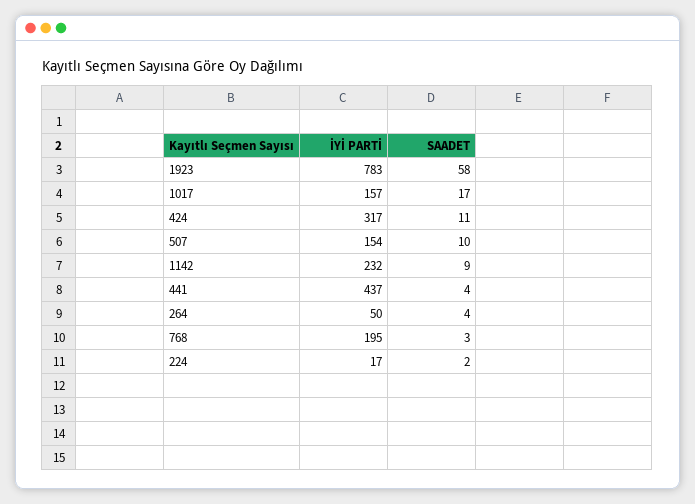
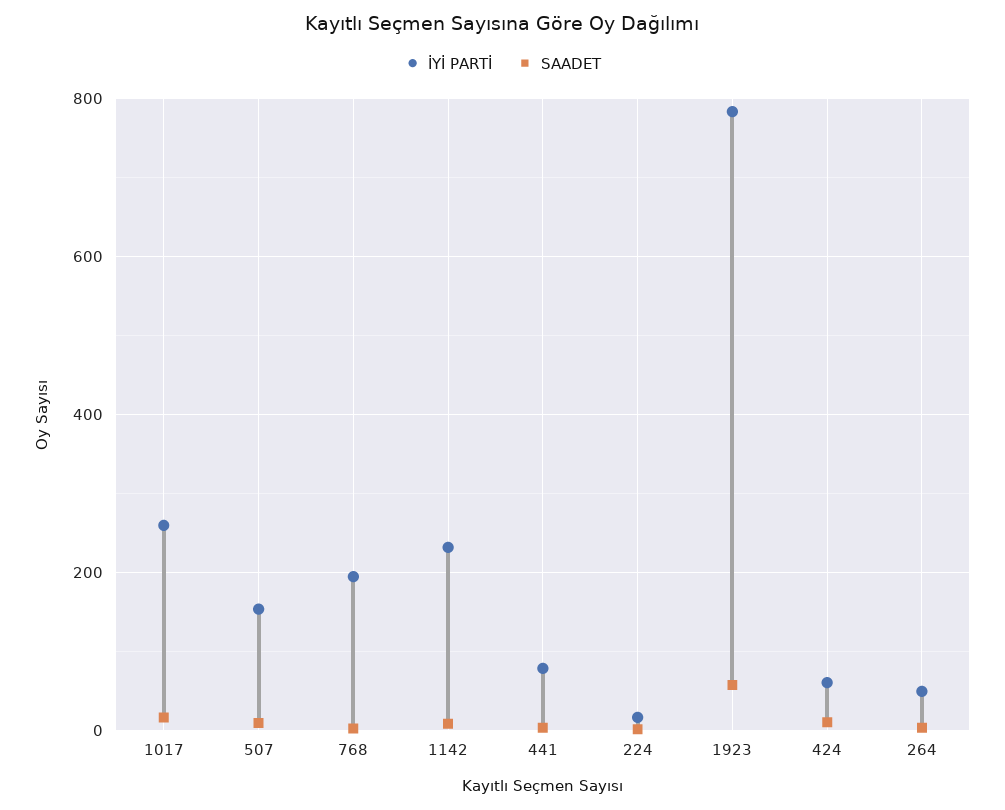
  {
    "İYİ PARTİ": {
      "1923": 783,
-     "1017": 157,
+     "1017": 260,
-     "424": 317,
+     "424": 60,
      "507": 154,
      "1142": 232,
-     "441": 437,
+     "441": 80,
      "264": 50,
      "768": 195,
      "224": 17
    },
    "SAADET": {
      "1923": 58,
      "1017": 17,
      "424": 11,
      "507": 10,
      "1142": 9,
      "441": 4,
      "264": 4,
      "768": 3,
      "224": 2
    }
  }

